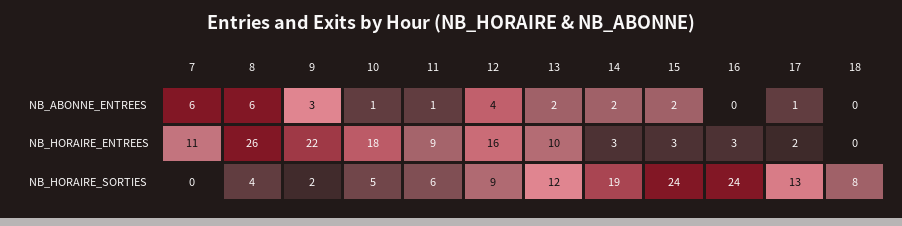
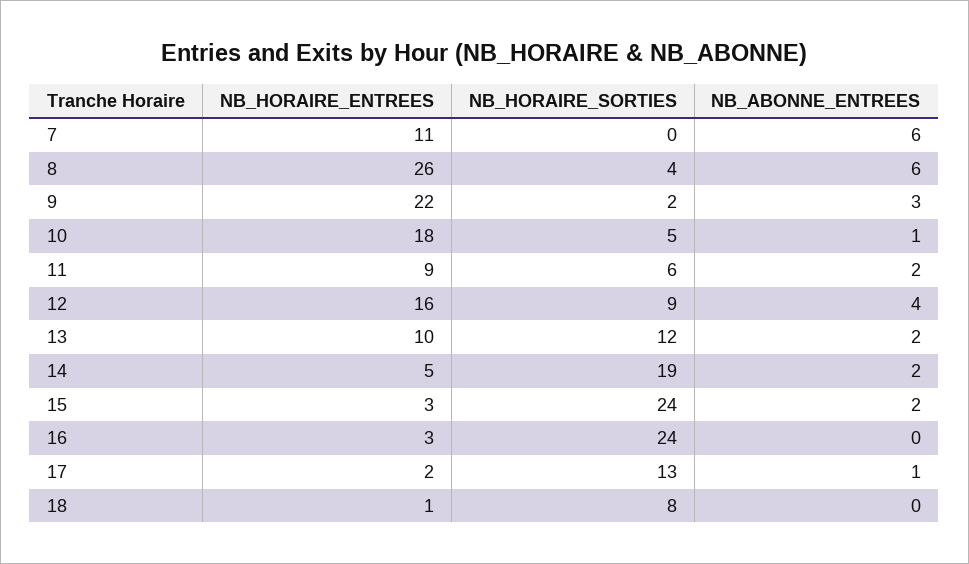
  {
    "7": {
      "NB_ABONNE_ENTREES": 6,
      "NB_HORAIRE_ENTREES": 11,
      "NB_HORAIRE_SORTIES": 0
    },
    "8": {
      "NB_ABONNE_ENTREES": 6,
      "NB_HORAIRE_ENTREES": 26,
      "NB_HORAIRE_SORTIES": 4
    },
    "9": {
      "NB_ABONNE_ENTREES": 3,
      "NB_HORAIRE_ENTREES": 22,
      "NB_HORAIRE_SORTIES": 2
    },
    "10": {
      "NB_ABONNE_ENTREES": 1,
      "NB_HORAIRE_ENTREES": 18,
      "NB_HORAIRE_SORTIES": 5
    },
    "11": {
-     "NB_ABONNE_ENTREES": 1,
+     "NB_ABONNE_ENTREES": 2,
      "NB_HORAIRE_ENTREES": 9,
      "NB_HORAIRE_SORTIES": 6
    },
    "12": {
      "NB_ABONNE_ENTREES": 4,
      "NB_HORAIRE_ENTREES": 16,
      "NB_HORAIRE_SORTIES": 9
    },
    "13": {
      "NB_ABONNE_ENTREES": 2,
      "NB_HORAIRE_ENTREES": 10,
      "NB_HORAIRE_SORTIES": 12
    },
    "14": {
      "NB_ABONNE_ENTREES": 2,
-     "NB_HORAIRE_ENTREES": 3,
+     "NB_HORAIRE_ENTREES": 5,
      "NB_HORAIRE_SORTIES": 19
    },
    "15": {
      "NB_ABONNE_ENTREES": 2,
      "NB_HORAIRE_ENTREES": 3,
      "NB_HORAIRE_SORTIES": 24
    },
    "16": {
      "NB_ABONNE_ENTREES": 0,
      "NB_HORAIRE_ENTREES": 3,
      "NB_HORAIRE_SORTIES": 24
    },
    "17": {
      "NB_ABONNE_ENTREES": 1,
      "NB_HORAIRE_ENTREES": 2,
      "NB_HORAIRE_SORTIES": 13
    },
    "18": {
      "NB_ABONNE_ENTREES": 0,
-     "NB_HORAIRE_ENTREES": 0,
+     "NB_HORAIRE_ENTREES": 1,
      "NB_HORAIRE_SORTIES": 8
    }
  }

